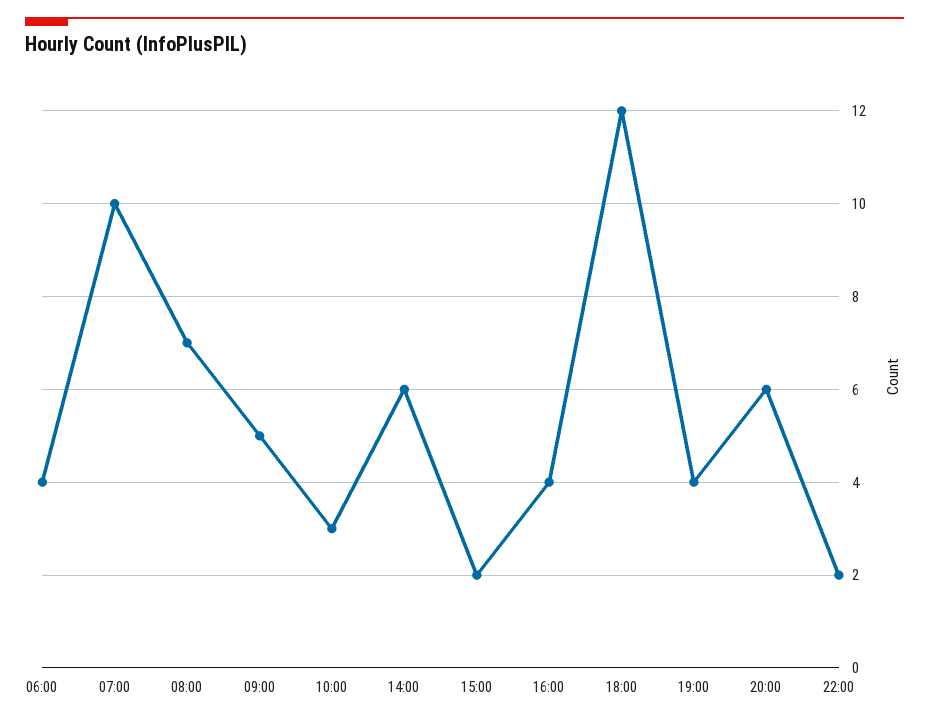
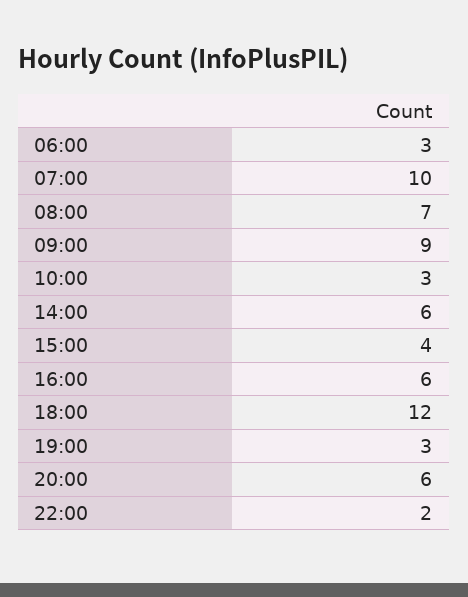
  {
-   "06:00": 4,
+   "06:00": 3,
    "07:00": 10,
    "08:00": 7,
-   "09:00": 5,
+   "09:00": 9,
    "10:00": 3,
    "14:00": 6,
-   "15:00": 2,
+   "15:00": 4,
-   "16:00": 4,
+   "16:00": 6,
    "18:00": 12,
-   "19:00": 4,
+   "19:00": 3,
    "20:00": 6,
    "22:00": 2
  }

